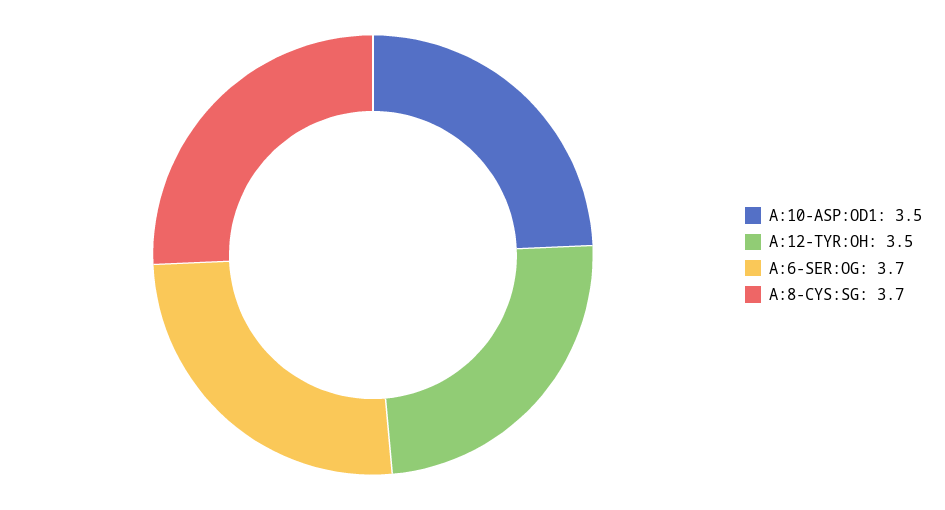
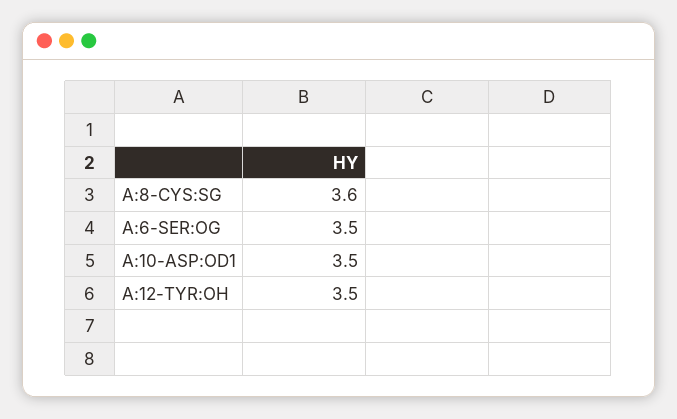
  {
    "A:10-ASP:OD1": 3.5,
    "A:12-TYR:OH": 3.5,
-   "A:6-SER:OG": 3.7,
+   "A:6-SER:OG": 3.5,
-   "A:8-CYS:SG": 3.7
+   "A:8-CYS:SG": 3.6
  }

